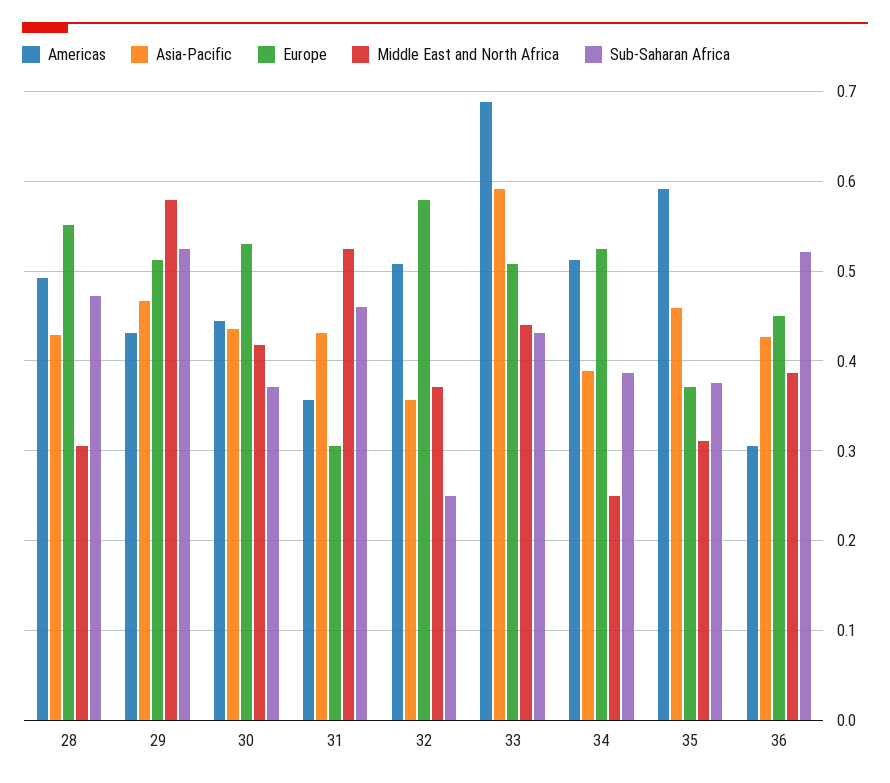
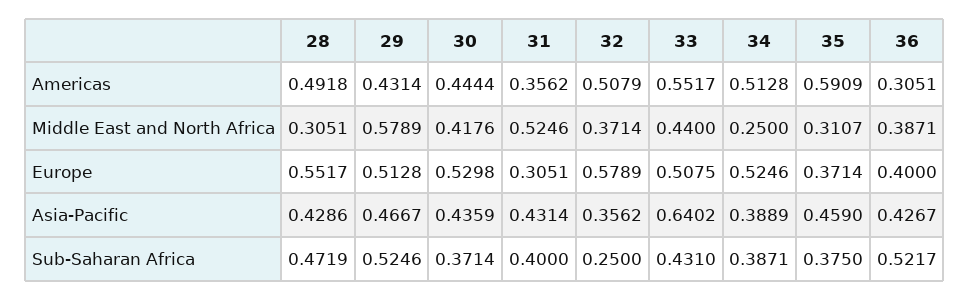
  {
    "Americas": {
      "28": 0.4918,
      "29": 0.4314,
      "30": 0.4444,
      "31": 0.3562,
      "32": 0.5079,
-     "33": 0.69,
+     "33": 0.5517,
      "34": 0.5128,
      "35": 0.5909,
      "36": 0.3051
    },
    "Asia-Pacific": {
      "28": 0.4286,
      "29": 0.4667,
      "30": 0.4359,
      "31": 0.4314,
      "32": 0.3562,
-     "33": 0.59,
+     "33": 0.6402,
      "34": 0.3889,
      "35": 0.459,
      "36": 0.4267
    },
    "Europe": {
      "28": 0.5517,
      "29": 0.5128,
      "30": 0.5298,
      "31": 0.3051,
      "32": 0.5789,
      "33": 0.5075,
      "34": 0.5246,
      "35": 0.3714,
-     "36": 0.45
+     "36": 0.4
    },
    "Middle East and North Africa": {
      "28": 0.3051,
      "29": 0.5789,
      "30": 0.4176,
      "31": 0.5246,
      "32": 0.3714,
      "33": 0.44,
      "34": 0.25,
      "35": 0.3107,
      "36": 0.3871
    },
    "Sub-Saharan Africa": {
      "28": 0.4719,
      "29": 0.5246,
      "30": 0.3714,
-     "31": 0.46,
+     "31": 0.4,
      "32": 0.25,
      "33": 0.431,
      "34": 0.3871,
      "35": 0.375,
      "36": 0.5217
    }
  }

